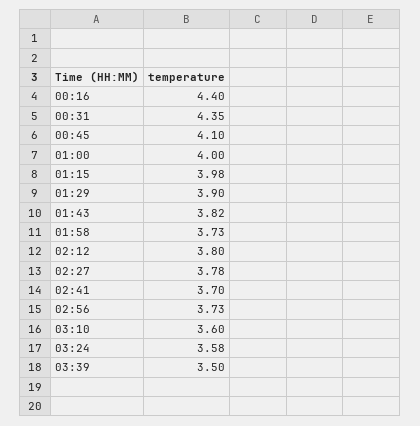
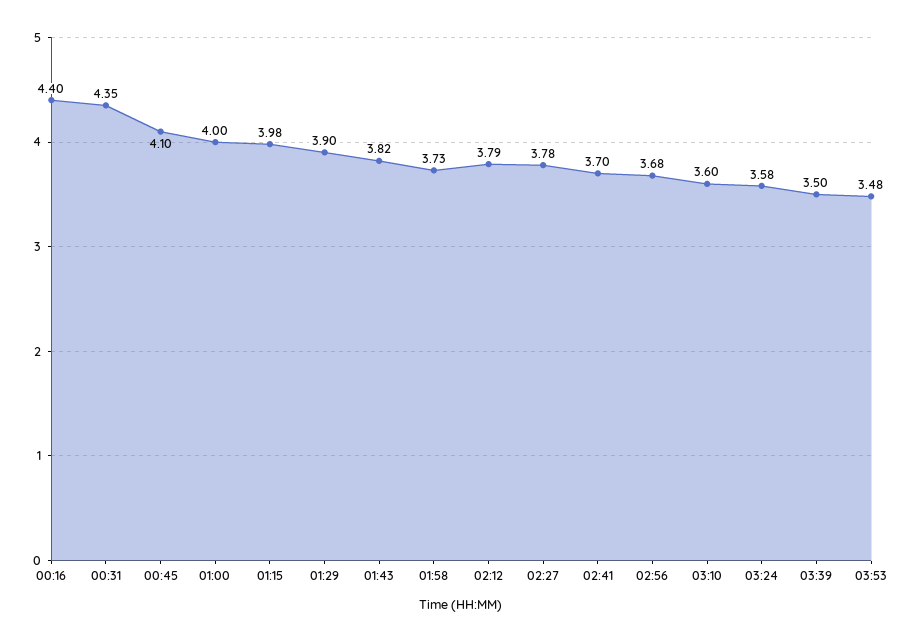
  {
    "00:16": 4.4,
    "00:31": 4.35,
    "00:45": 4.1,
    "01:00": 4,
    "01:15": 3.98,
    "01:29": 3.9,
    "01:43": 3.82,
    "01:58": 3.73,
-   "02:12": 3.8,
+   "02:12": 3.79,
    "02:27": 3.78,
    "02:41": 3.7,
-   "02:56": 3.73,
+   "02:56": 3.68,
    "03:10": 3.6,
    "03:24": 3.58,
-   "03:39": 3.5
+   "03:39": 3.5,
+   "03:53": 3.48
  }

